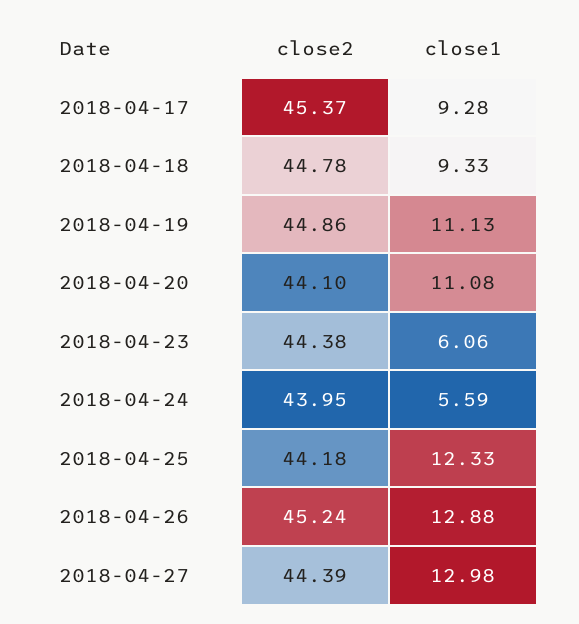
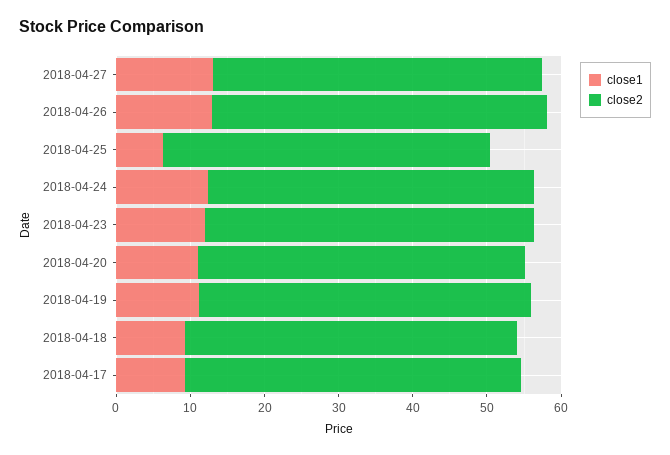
  {
    "close2": {
      "2018-04-17": 45.37,
      "2018-04-18": 44.78,
      "2018-04-19": 44.86,
      "2018-04-20": 44.1,
      "2018-04-23": 44.38,
      "2018-04-24": 43.95,
      "2018-04-25": 44.18,
      "2018-04-26": 45.24,
      "2018-04-27": 44.39
    },
    "close1": {
      "2018-04-17": 9.28,
      "2018-04-18": 9.33,
      "2018-04-19": 11.13,
      "2018-04-20": 11.08,
-     "2018-04-23": 6.06,
+     "2018-04-23": 12,
-     "2018-04-24": 5.59,
+     "2018-04-24": 12,
-     "2018-04-25": 12.33,
+     "2018-04-25": 6,
      "2018-04-26": 12.88,
      "2018-04-27": 12.98
    }
  }

